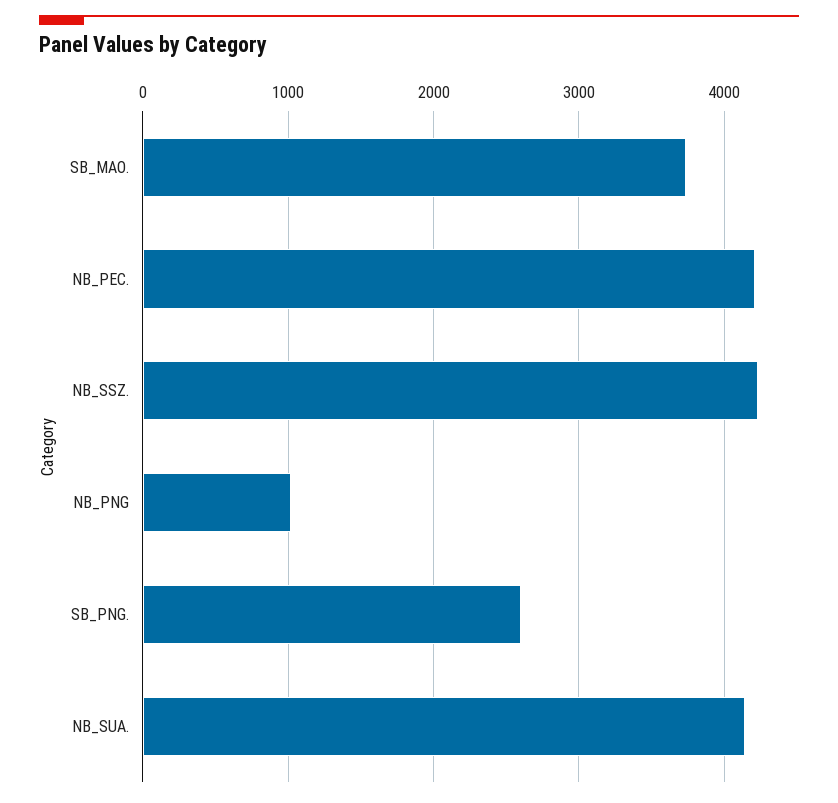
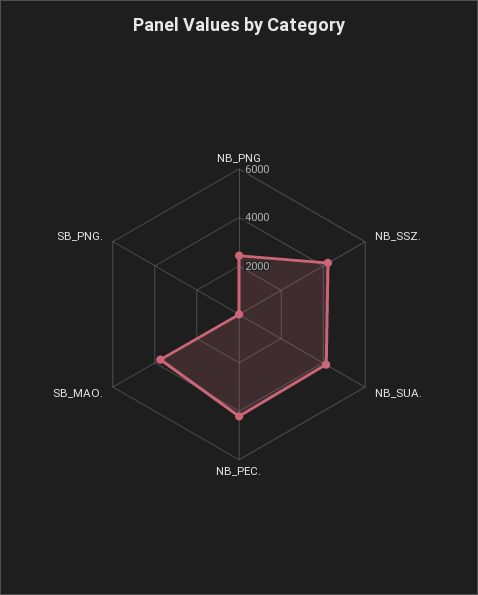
  {
    "SB_MAO.": 3700,
    "NB_PEC.": 4200,
    "NB_SSZ.": 4200,
-   "NB_PNG": 1000,
+   "NB_PNG": 2500,
-   "SB_PNG.": 2600,
+   "SB_PNG.": 0,
    "NB_SUA.": 4100
  }

